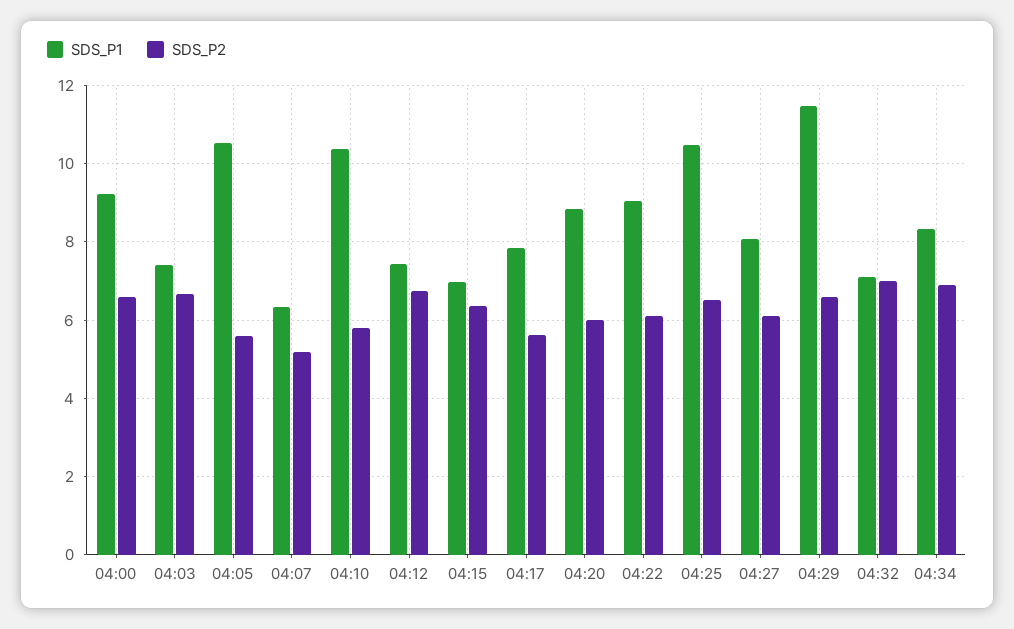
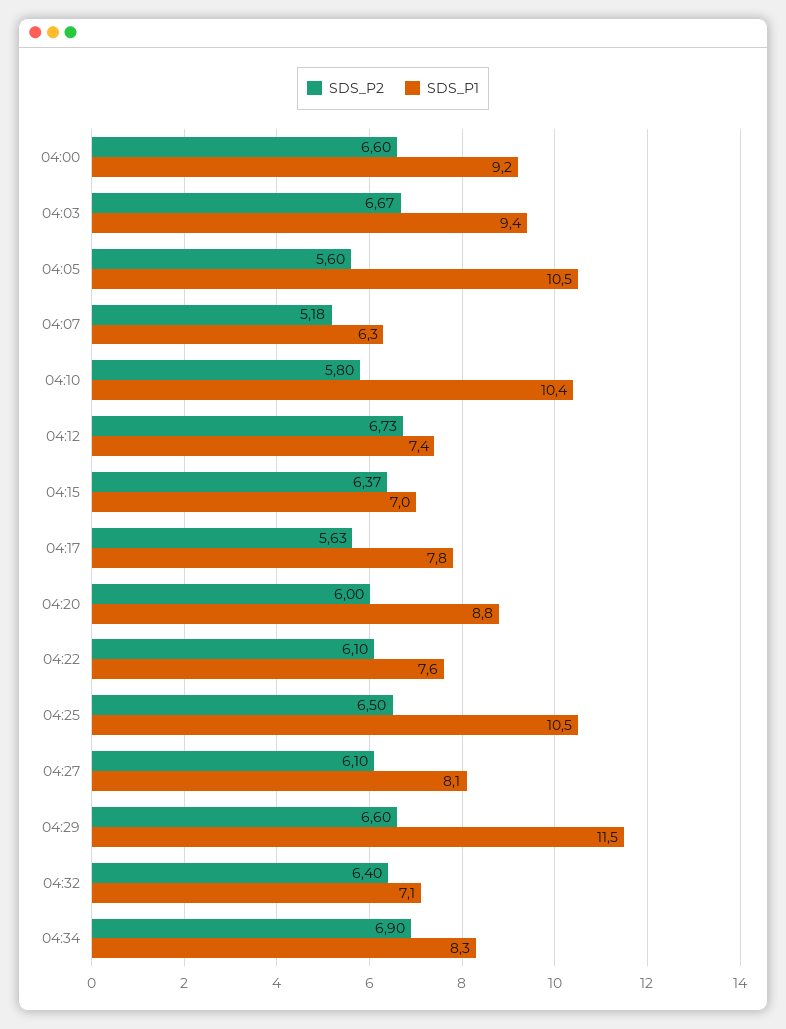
  {
    "SDS_P1": {
      "04:00": 9.2,
-     "04:03": 7.4,
+     "04:03": 9.4,
      "04:05": 10.5,
      "04:07": 6.3,
      "04:10": 10.4,
      "04:12": 7.4,
      "04:15": 7,
      "04:17": 7.8,
      "04:20": 8.8,
-     "04:22": 9,
+     "04:22": 7.6,
      "04:25": 10.5,
      "04:27": 8.1,
      "04:29": 11.5,
      "04:32": 7.1,
      "04:34": 8.3
    },
    "SDS_P2": {
      "04:00": 6.6,
      "04:03": 6.67,
      "04:05": 5.6,
      "04:07": 5.18,
      "04:10": 5.8,
      "04:12": 6.73,
      "04:15": 6.37,
      "04:17": 5.63,
      "04:20": 6,
      "04:22": 6.1,
      "04:25": 6.5,
      "04:27": 6.1,
      "04:29": 6.6,
-     "04:32": 7,
+     "04:32": 6.4,
      "04:34": 6.9
    }
  }

